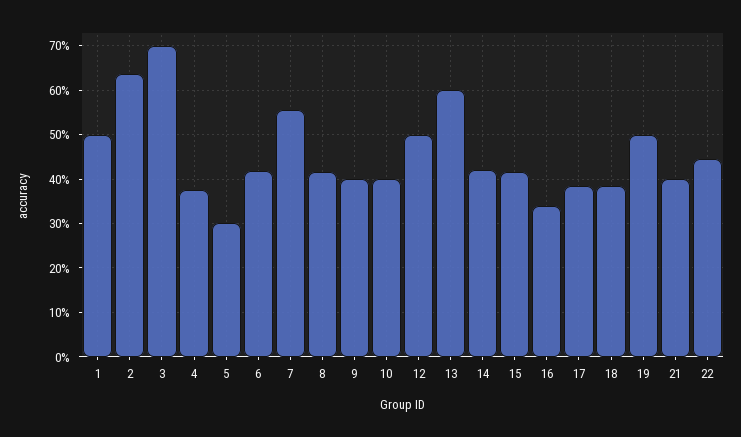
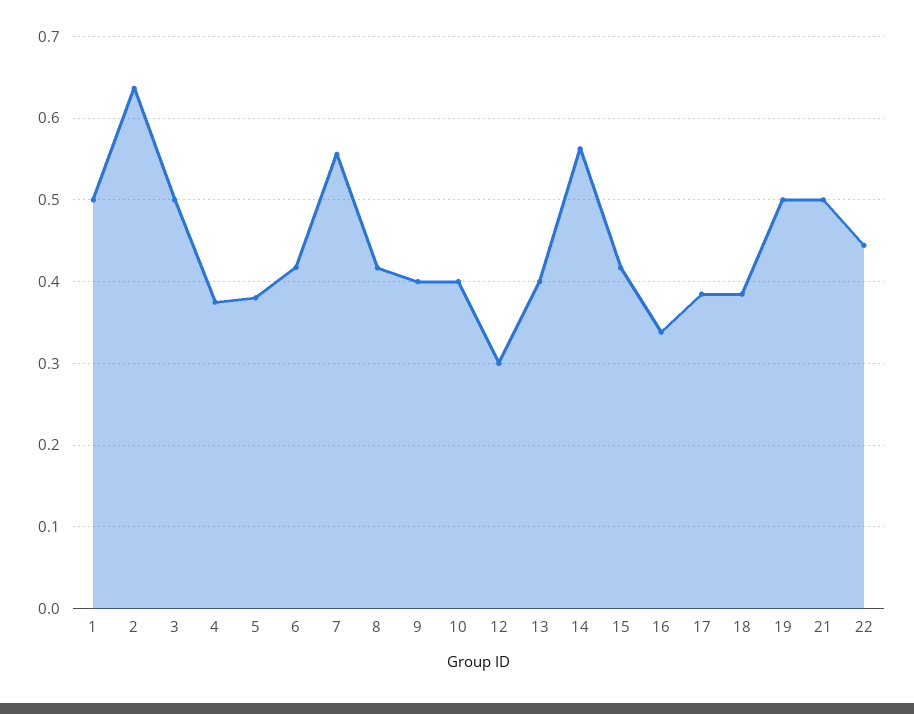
  {
    "1": 0.5,
    "2": 0.64,
-   "3": 0.7,
+   "3": 0.5,
    "4": 0.38,
-   "5": 0.3,
+   "5": 0.38,
    "6": 0.42,
    "7": 0.56,
    "8": 0.42,
    "9": 0.4,
    "10": 0.4,
-   "12": 0.5,
+   "12": 0.3,
-   "13": 0.6,
+   "13": 0.4,
-   "14": 0.42,
+   "14": 0.56,
    "15": 0.42,
    "16": 0.34,
    "17": 0.38,
    "18": 0.38,
    "19": 0.5,
-   "21": 0.4,
+   "21": 0.5,
    "22": 0.44
  }

